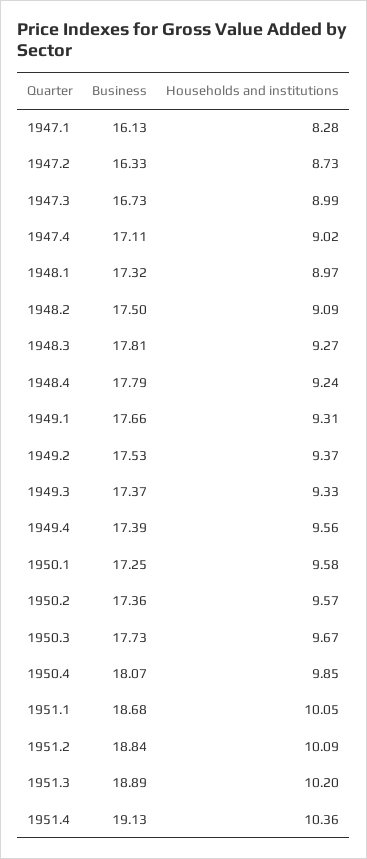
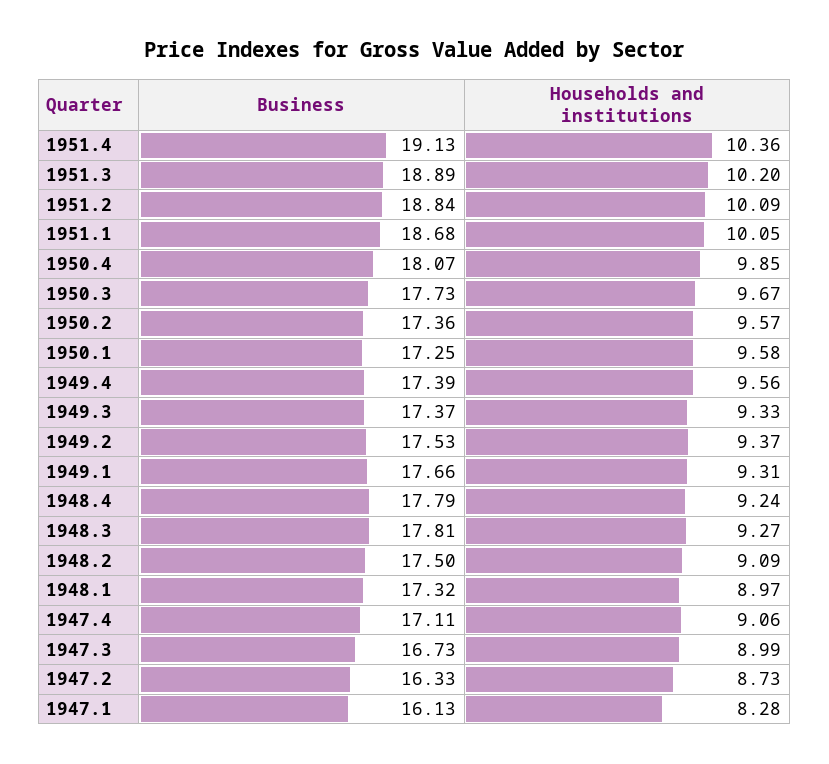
  {
    "Business": {
      "1947.1": 16.13,
      "1947.2": 16.33,
      "1947.3": 16.73,
      "1947.4": 17.11,
      "1948.1": 17.32,
      "1948.2": 17.5,
      "1948.3": 17.81,
      "1948.4": 17.79,
      "1949.1": 17.66,
      "1949.2": 17.53,
      "1949.3": 17.37,
      "1949.4": 17.39,
      "1950.1": 17.25,
      "1950.2": 17.36,
      "1950.3": 17.73,
      "1950.4": 18.07,
      "1951.1": 18.68,
      "1951.2": 18.84,
      "1951.3": 18.89,
      "1951.4": 19.13
    },
    "Households and institutions": {
      "1947.1": 8.28,
      "1947.2": 8.73,
      "1947.3": 8.99,
-     "1947.4": 9.02,
+     "1947.4": 9.06,
      "1948.1": 8.97,
      "1948.2": 9.09,
      "1948.3": 9.27,
      "1948.4": 9.24,
      "1949.1": 9.31,
      "1949.2": 9.37,
      "1949.3": 9.33,
      "1949.4": 9.56,
      "1950.1": 9.58,
      "1950.2": 9.57,
      "1950.3": 9.67,
      "1950.4": 9.85,
      "1951.1": 10.05,
      "1951.2": 10.09,
      "1951.3": 10.2,
      "1951.4": 10.36
    }
  }

